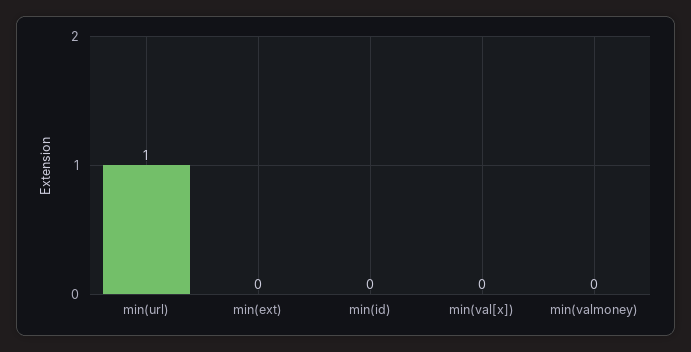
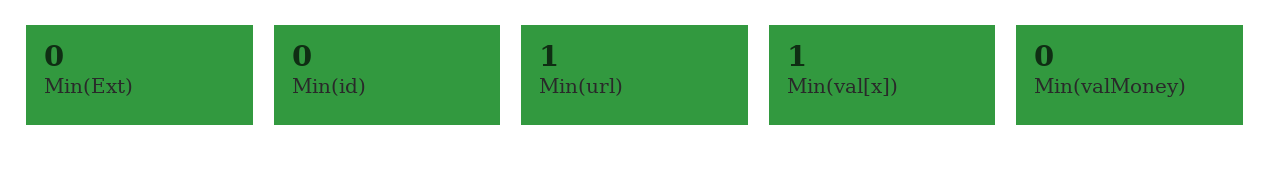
  {
    "min(url)": 1,
    "min(ext)": 0,
    "min(id)": 0,
-   "min(val[x])": 0,
+   "min(val[x])": 1,
    "min(valmoney)": 0
  }

